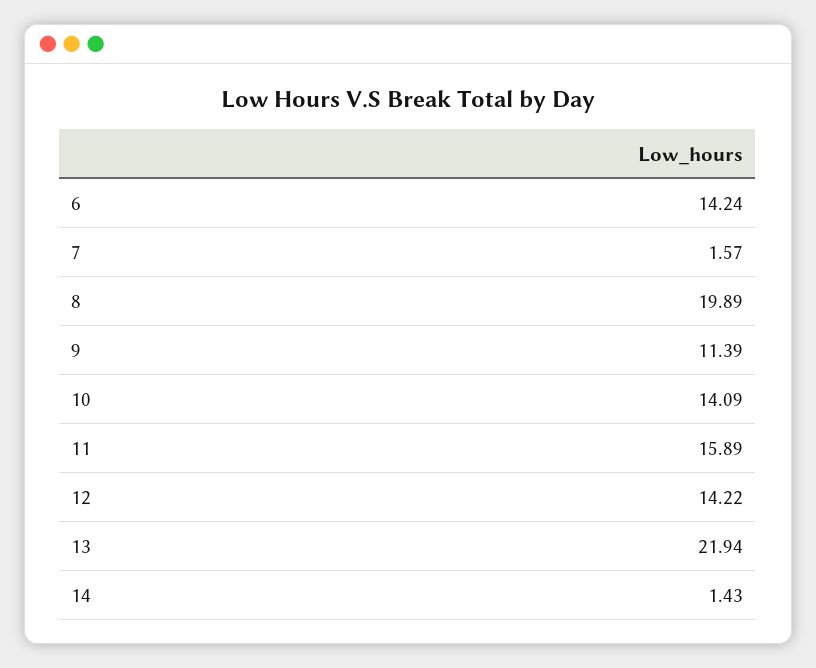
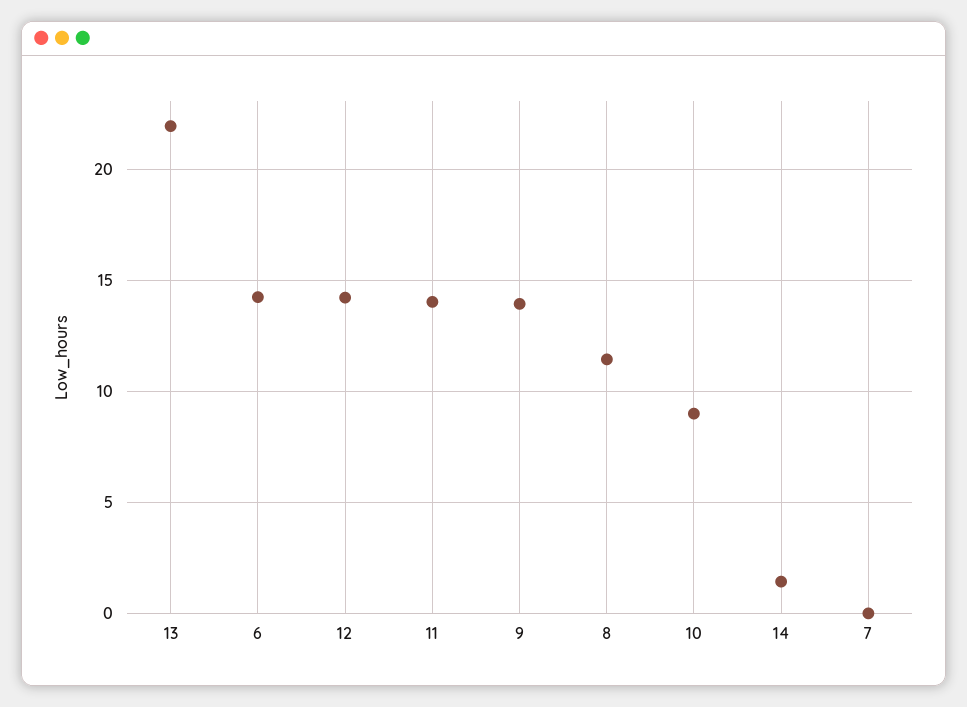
  {
    "6": 14.24,
-   "7": 1.57,
+   "7": 0,
-   "8": 19.89,
+   "8": 11.5,
-   "9": 11.39,
+   "9": 14,
-   "10": 14.09,
+   "10": 9,
-   "11": 15.89,
+   "11": 14,
    "12": 14.22,
    "13": 21.94,
    "14": 1.43
  }

